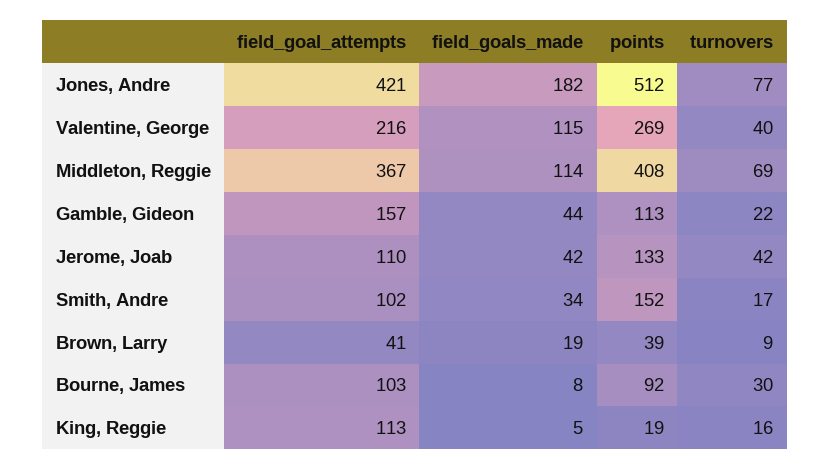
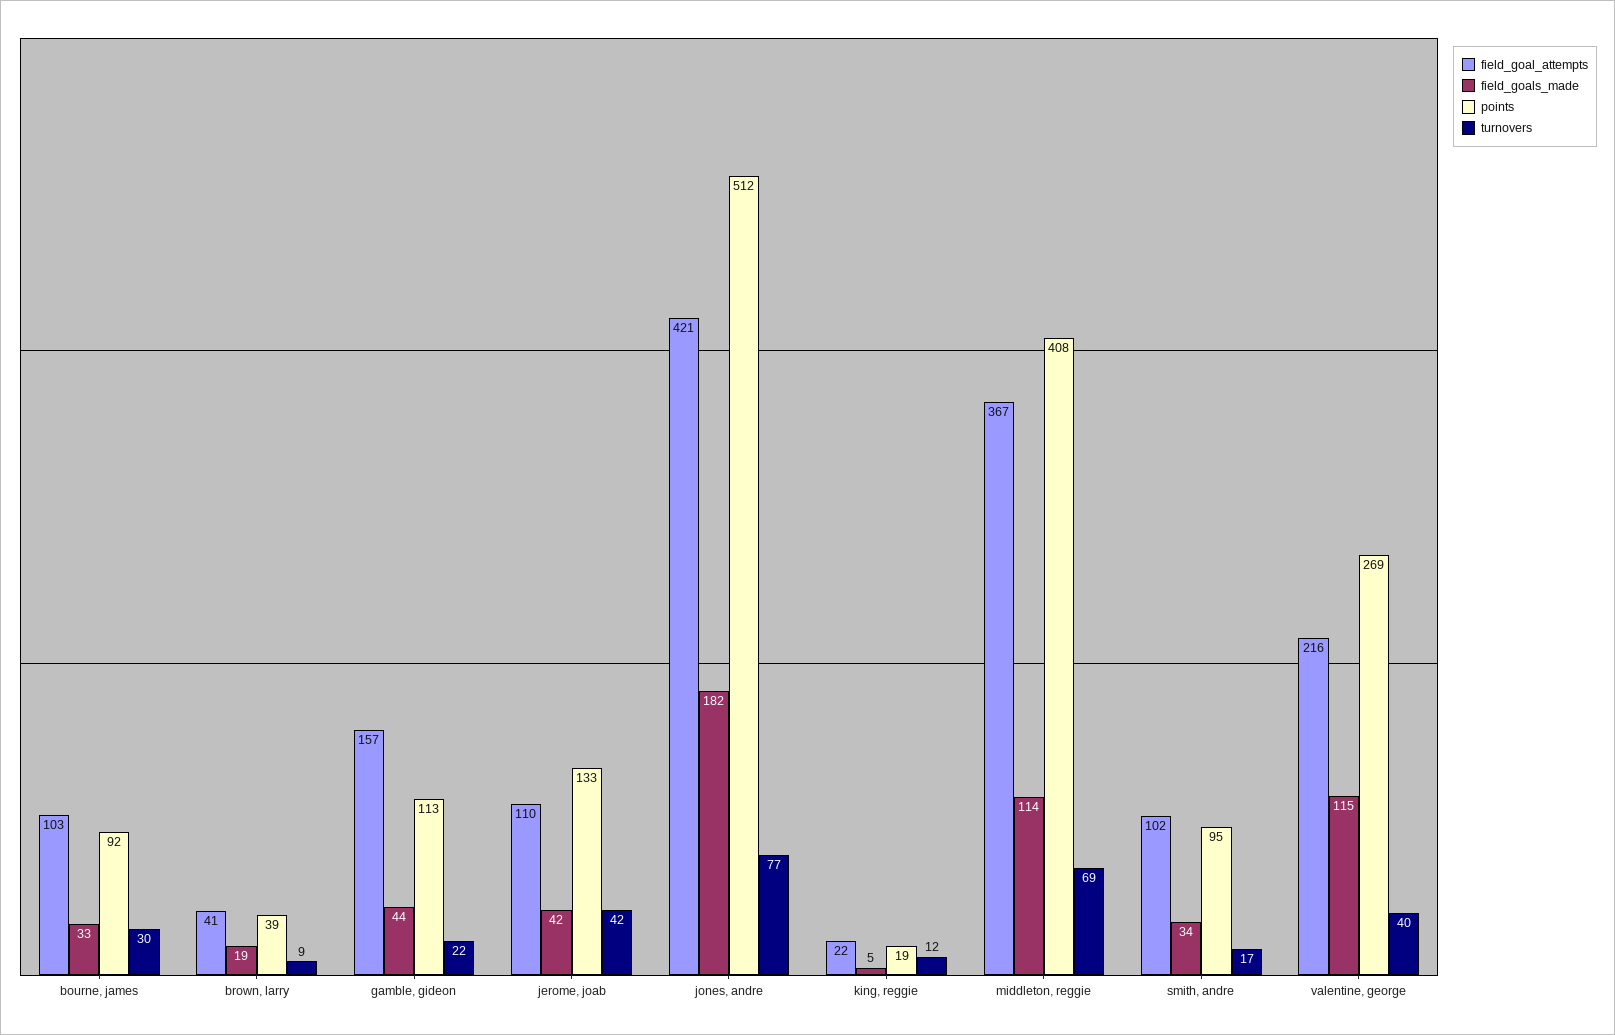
  {
    "field_goal_attempts": {
      "Jones, Andre": 421,
      "Valentine, George": 216,
      "Middleton, Reggie": 367,
      "Gamble, Gideon": 157,
      "Jerome, Joab": 110,
      "Smith, Andre": 102,
      "Brown, Larry": 41,
      "Bourne, James": 103,
-     "King, Reggie": 113
+     "King, Reggie": 22
    },
    "field_goals_made": {
      "Jones, Andre": 182,
      "Valentine, George": 115,
      "Middleton, Reggie": 114,
      "Gamble, Gideon": 44,
      "Jerome, Joab": 42,
      "Smith, Andre": 34,
      "Brown, Larry": 19,
-     "Bourne, James": 8,
+     "Bourne, James": 33,
      "King, Reggie": 5
    },
    "points": {
      "Jones, Andre": 512,
      "Valentine, George": 269,
      "Middleton, Reggie": 408,
      "Gamble, Gideon": 113,
      "Jerome, Joab": 133,
-     "Smith, Andre": 152,
+     "Smith, Andre": 95,
      "Brown, Larry": 39,
      "Bourne, James": 92,
      "King, Reggie": 19
    },
    "turnovers": {
      "Jones, Andre": 77,
      "Valentine, George": 40,
      "Middleton, Reggie": 69,
      "Gamble, Gideon": 22,
      "Jerome, Joab": 42,
      "Smith, Andre": 17,
      "Brown, Larry": 9,
      "Bourne, James": 30,
-     "King, Reggie": 16
+     "King, Reggie": 12
    }
  }

